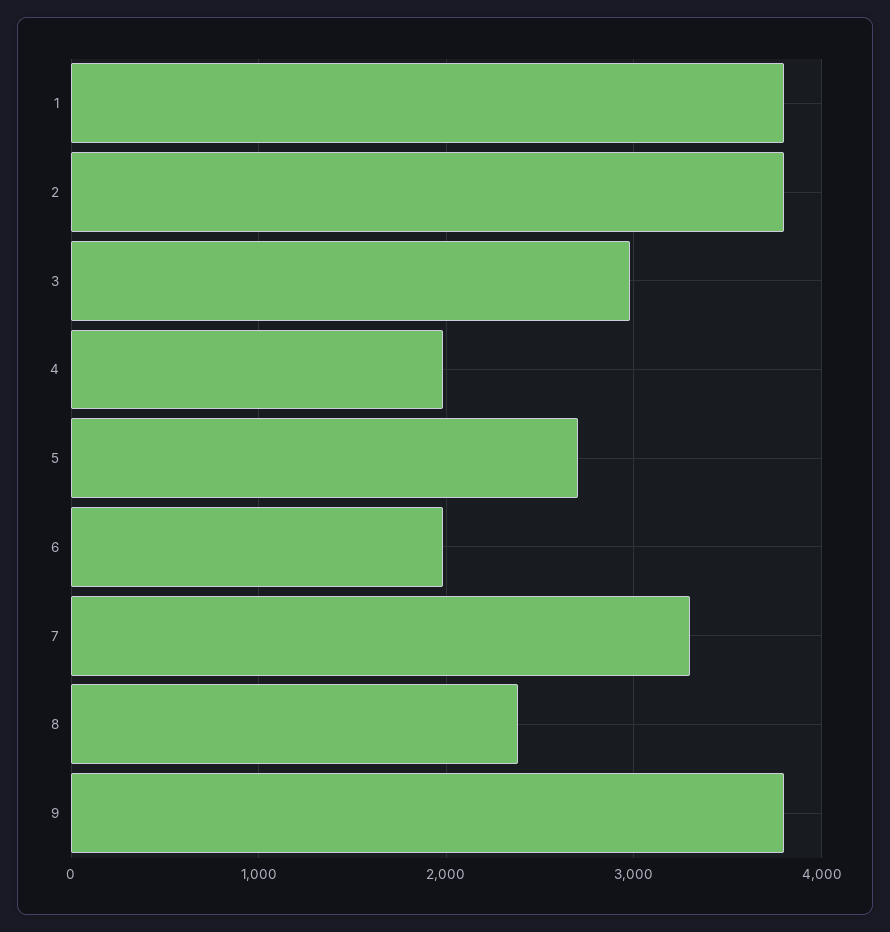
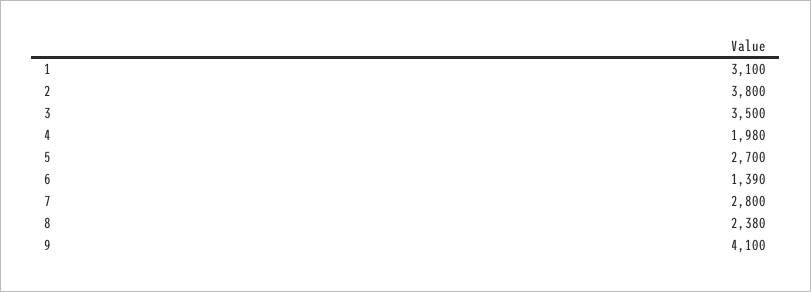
  {
-   "1": 3800,
+   "1": 3100,
    "2": 3800,
-   "3": 3000,
+   "3": 3500,
    "4": 1980,
    "5": 2700,
-   "6": 2000,
+   "6": 1390,
-   "7": 3300,
+   "7": 2800,
    "8": 2380,
-   "9": 3800
+   "9": 4100
  }

